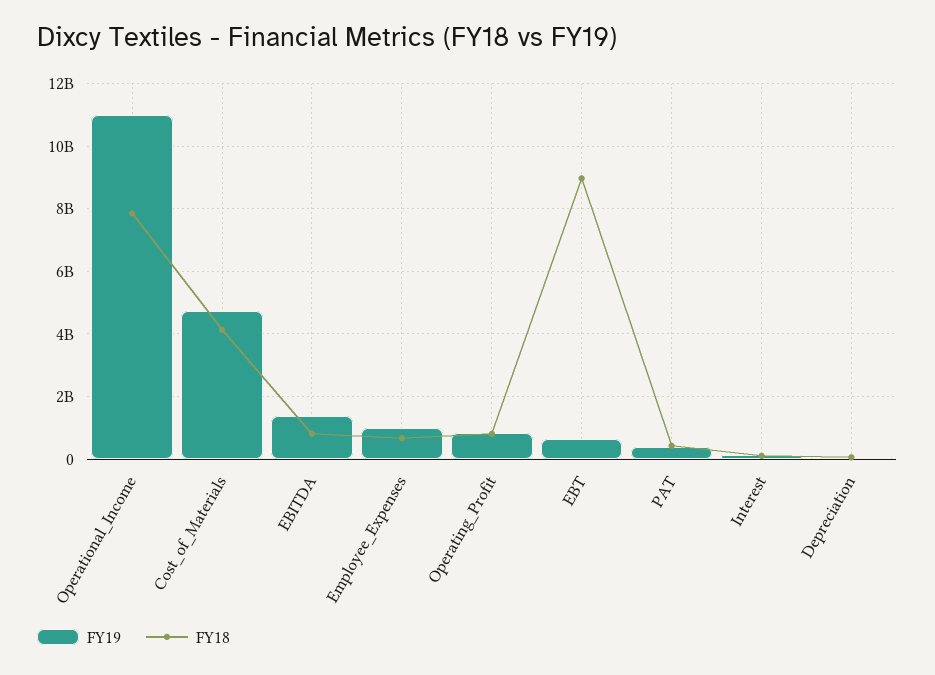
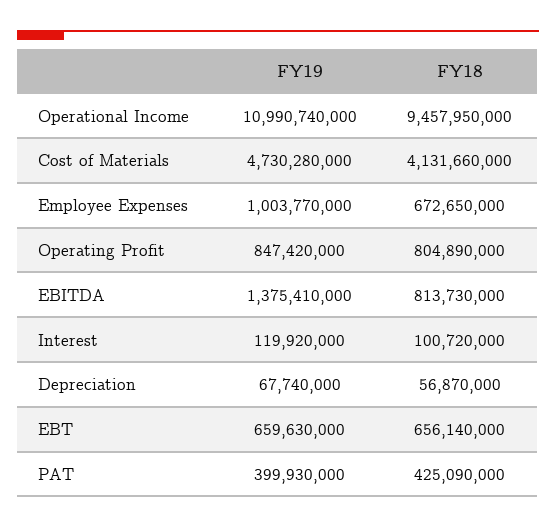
  {
    "FY19": {
      "Operational_Income": 10990740000,
      "Cost_of_Materials": 4730280000,
      "EBITDA": 1375410000,
      "Employee_Expenses": 1003770000,
      "Operating_Profit": 847420000,
      "EBT": 659630000,
      "PAT": 399930000,
      "Interest": 119920000,
      "Depreciation": 67740000
    },
    "FY18": {
-     "Operational_Income": 7800000000,
+     "Operational_Income": 9457950000,
      "Cost_of_Materials": 4131660000,
      "EBITDA": 813730000,
      "Employee_Expenses": 672650000,
      "Operating_Profit": 804890000,
-     "EBT": 9000000000,
+     "EBT": 656140000,
      "PAT": 425090000,
      "Interest": 100720000,
      "Depreciation": 56870000
    }
  }

